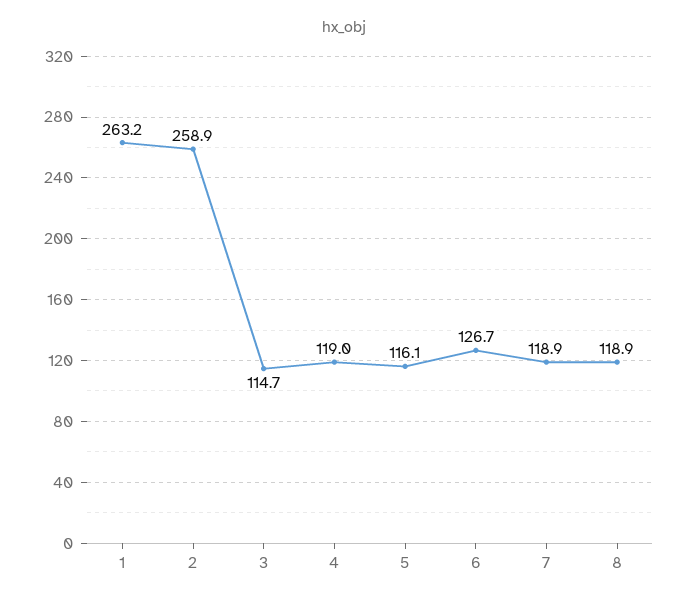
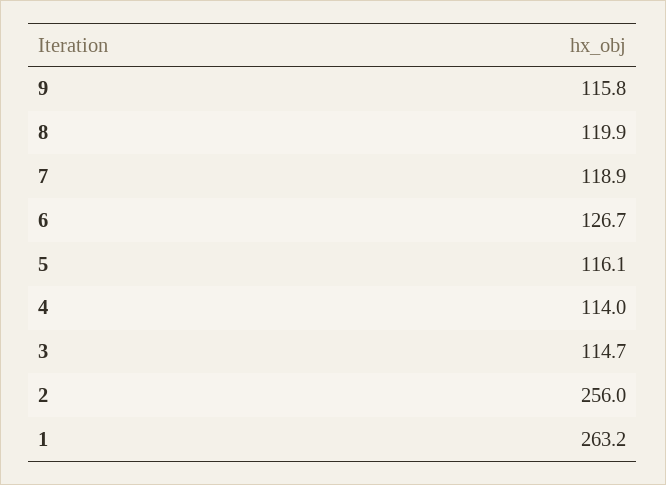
  {
    "1": 263.2,
-   "2": 258.9,
+   "2": 256,
    "3": 114.7,
-   "4": 119,
+   "4": 114,
    "5": 116.1,
    "6": 126.7,
    "7": 118.9,
-   "8": 118.9
+   "8": 119.9,
+   "9": 115.8
  }

